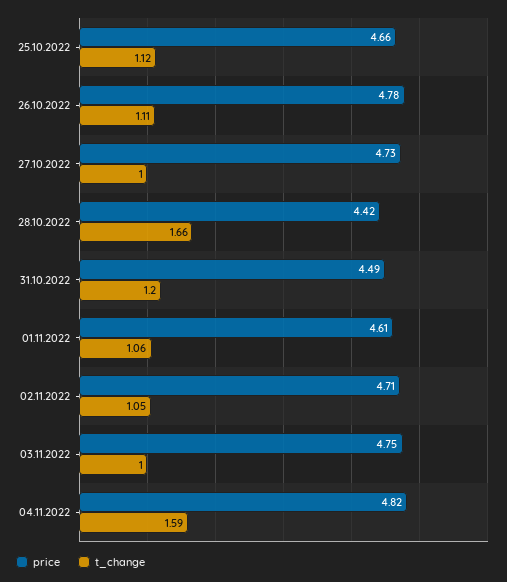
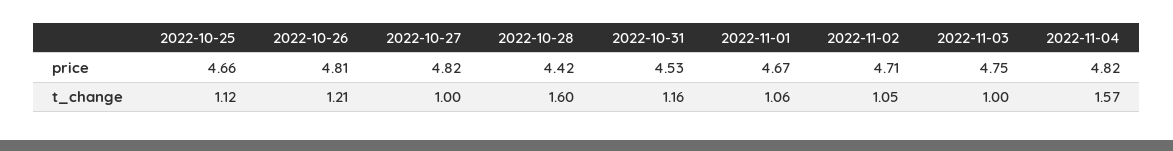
  {
    "price": {
      "25.10.2022": 4.66,
-     "26.10.2022": 4.78,
+     "26.10.2022": 4.81,
-     "27.10.2022": 4.73,
+     "27.10.2022": 4.82,
      "28.10.2022": 4.42,
-     "31.10.2022": 4.49,
+     "31.10.2022": 4.53,
-     "01.11.2022": 4.61,
+     "01.11.2022": 4.67,
      "02.11.2022": 4.71,
      "03.11.2022": 4.75,
      "04.11.2022": 4.82
    },
    "t_change": {
      "25.10.2022": 1.12,
-     "26.10.2022": 1.11,
+     "26.10.2022": 1.21,
      "27.10.2022": 1,
-     "28.10.2022": 1.66,
+     "28.10.2022": 1.6,
-     "31.10.2022": 1.2,
+     "31.10.2022": 1.16,
      "01.11.2022": 1.06,
      "02.11.2022": 1.05,
      "03.11.2022": 1,
-     "04.11.2022": 1.59
+     "04.11.2022": 1.57
    }
  }

